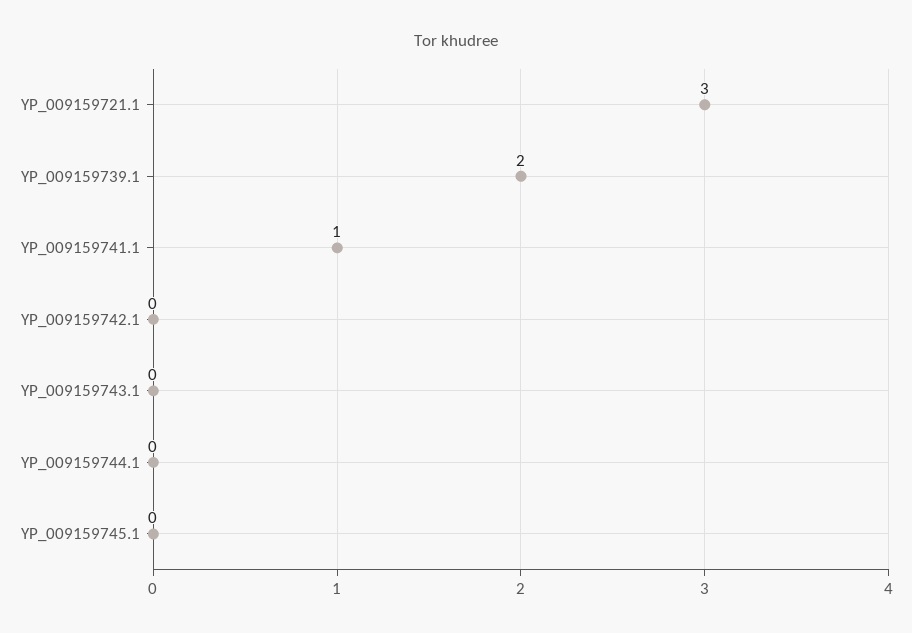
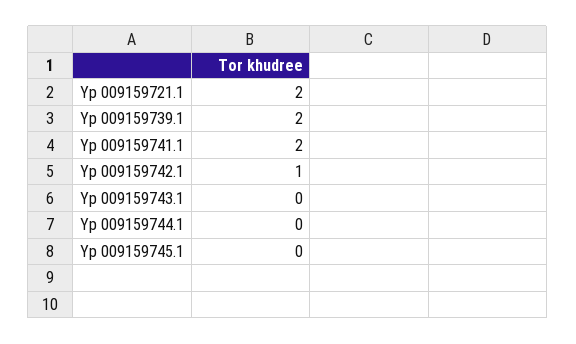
  {
-   "YP_009159721.1": 3,
+   "YP_009159721.1": 2,
    "YP_009159739.1": 2,
-   "YP_009159741.1": 1,
+   "YP_009159741.1": 2,
-   "YP_009159742.1": 0,
+   "YP_009159742.1": 1,
    "YP_009159743.1": 0,
    "YP_009159744.1": 0,
    "YP_009159745.1": 0
  }

